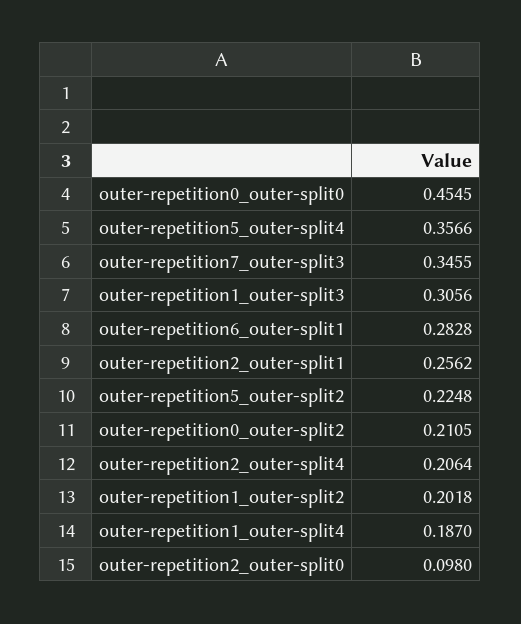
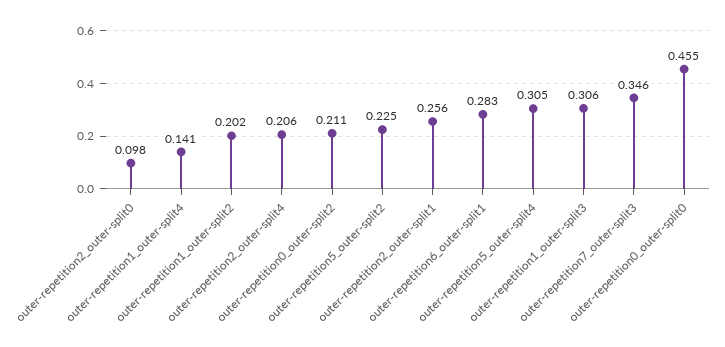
  {
    "outer-repetition0_outer-split0": 0.4545,
-   "outer-repetition5_outer-split4": 0.3566,
+   "outer-repetition5_outer-split4": 0.305,
    "outer-repetition7_outer-split3": 0.3455,
    "outer-repetition1_outer-split3": 0.3056,
    "outer-repetition6_outer-split1": 0.2828,
    "outer-repetition2_outer-split1": 0.2562,
    "outer-repetition5_outer-split2": 0.2248,
    "outer-repetition0_outer-split2": 0.2105,
    "outer-repetition2_outer-split4": 0.2064,
    "outer-repetition1_outer-split2": 0.2018,
-   "outer-repetition1_outer-split4": 0.187,
+   "outer-repetition1_outer-split4": 0.141,
    "outer-repetition2_outer-split0": 0.098
  }

